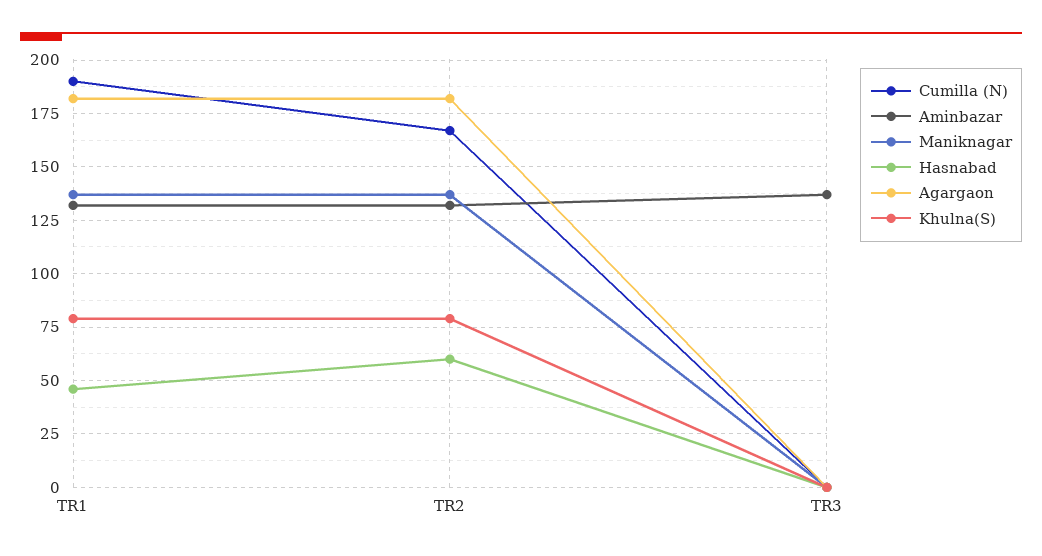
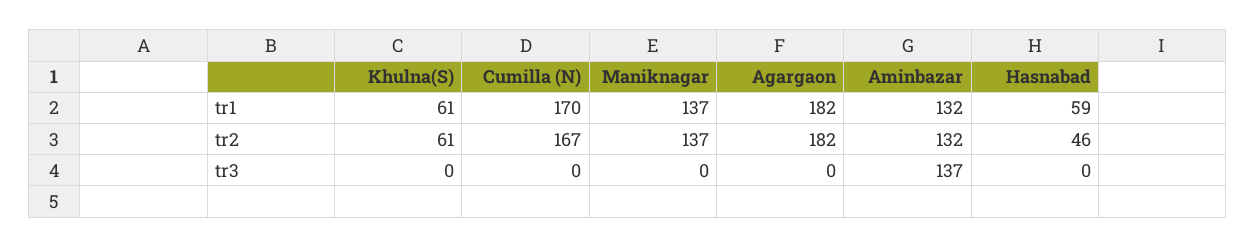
  {
    "Cumilla (N)": {
-     "TR1": 190,
+     "TR1": 170,
      "TR2": 167,
      "TR3": 0
    },
    "Aminbazar": {
      "TR1": 132,
      "TR2": 132,
      "TR3": 137
    },
    "Maniknagar": {
      "TR1": 137,
      "TR2": 137,
      "TR3": 0
    },
    "Hasnabad": {
-     "TR1": 45,
+     "TR1": 59,
-     "TR2": 60,
+     "TR2": 46,
      "TR3": 0
    },
    "Agargaon": {
      "TR1": 182,
      "TR2": 182,
      "TR3": 0
    },
    "Khulna(S)": {
-     "TR1": 80,
+     "TR1": 61,
-     "TR2": 80,
+     "TR2": 61,
      "TR3": 0
    }
  }

